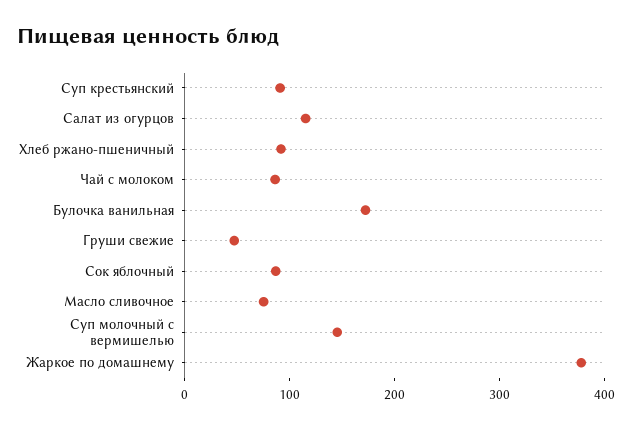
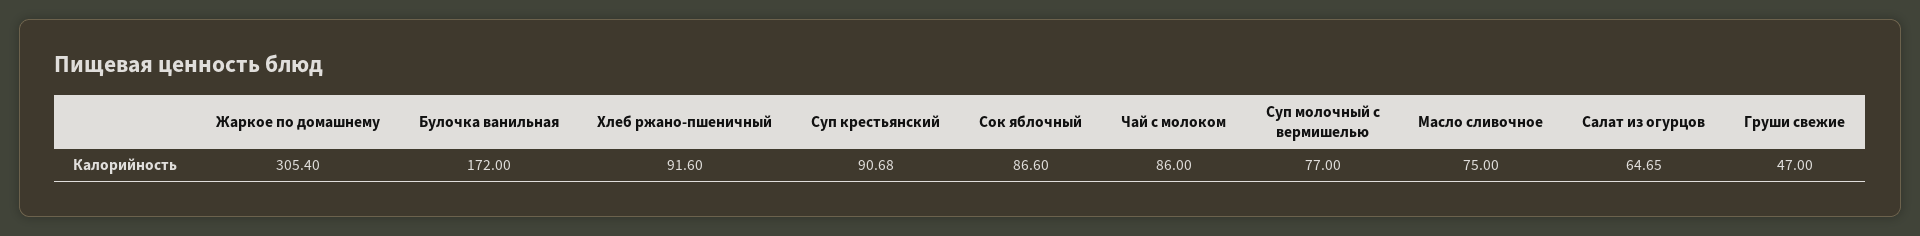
  {
    "Суп крестьянский": 90.68,
-   "Салат из огурцов": 120,
+   "Салат из огурцов": 64.65,
    "Хлеб ржано-пшеничный": 91.6,
    "Чай с молоком": 86,
    "Булочка ванильная": 172,
    "Груши свежие": 47,
    "Сок яблочный": 86.6,
    "Масло сливочное": 75,
-   "Суп молочный с вермишелью": 140,
+   "Суп молочный с вермишелью": 77,
-   "Жаркое по домашнему": 380
+   "Жаркое по домашнему": 305.4
  }

